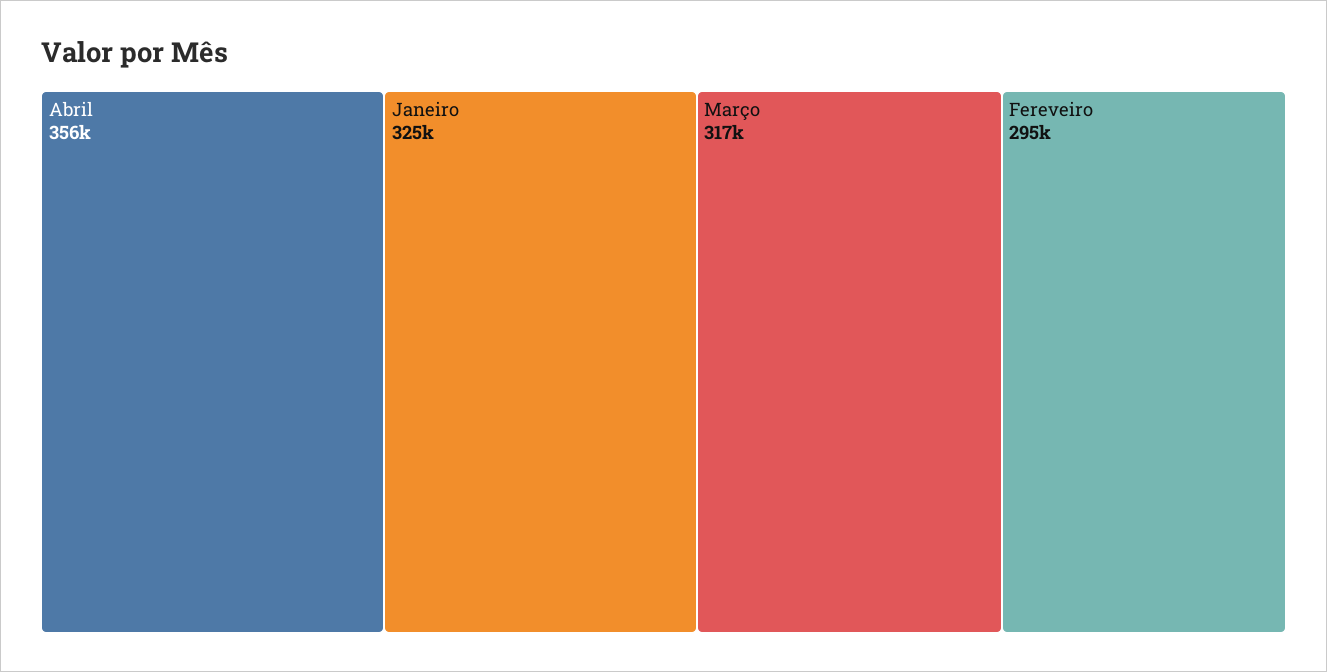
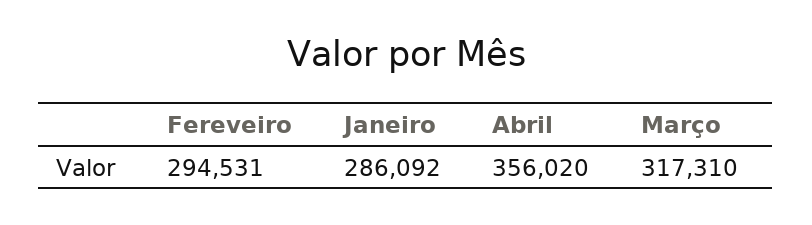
  {
    "Abril": 356020,
-   "Janeiro": 325000,
+   "Janeiro": 286092,
    "Março": 317310,
    "Fereveiro": 294531
  }

